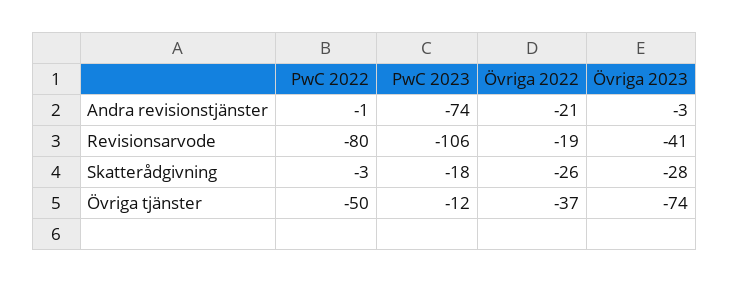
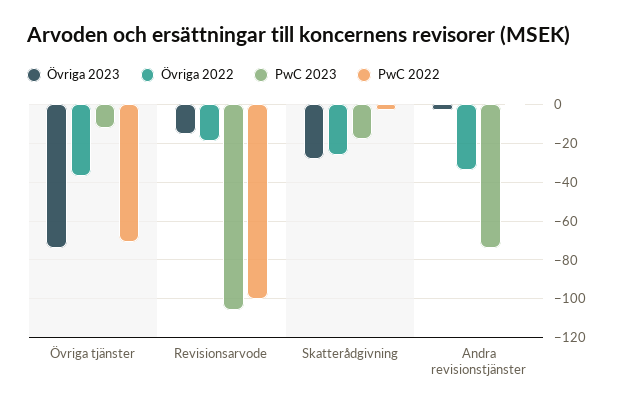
  {
    "PwC 2022": {
      "Andra revisionstjänster": -1,
-     "Revisionsarvode": -80,
+     "Revisionsarvode": -100,
      "Skatterådgivning": -3,
-     "Övriga tjänster": -50
+     "Övriga tjänster": -70
    },
    "PwC 2023": {
      "Andra revisionstjänster": -74,
      "Revisionsarvode": -106,
      "Skatterådgivning": -18,
      "Övriga tjänster": -12
    },
    "Övriga 2022": {
-     "Andra revisionstjänster": -21,
+     "Andra revisionstjänster": -35,
      "Revisionsarvode": -19,
      "Skatterådgivning": -26,
      "Övriga tjänster": -37
    },
    "Övriga 2023": {
      "Andra revisionstjänster": -3,
-     "Revisionsarvode": -41,
+     "Revisionsarvode": -15,
      "Skatterådgivning": -28,
      "Övriga tjänster": -74
    }
  }

